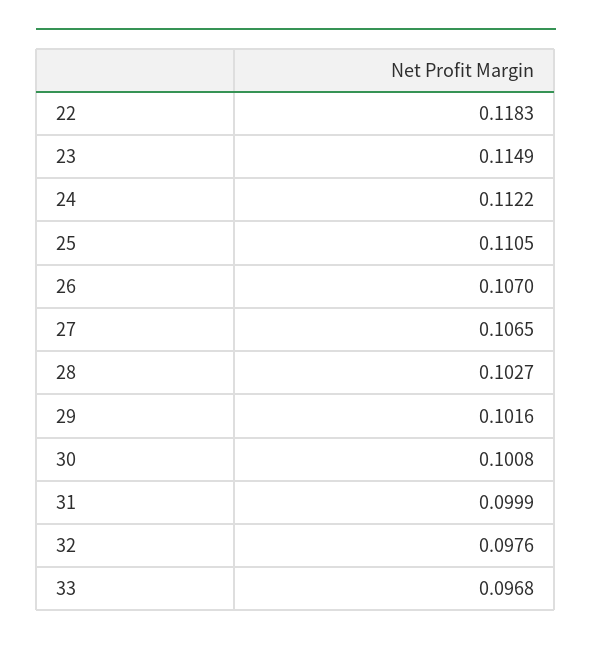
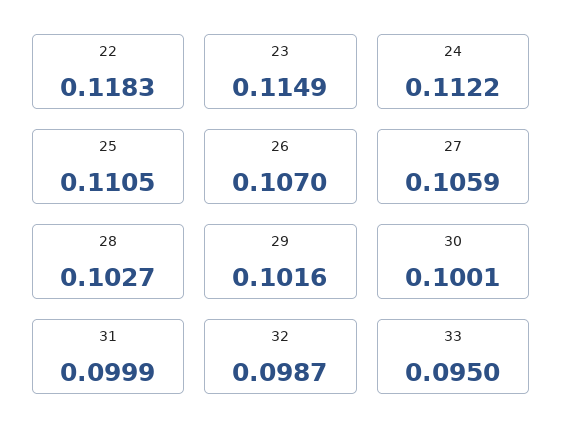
  {
    "22": 0.1183,
    "23": 0.1149,
    "24": 0.1122,
    "25": 0.1105,
    "26": 0.107,
-   "27": 0.1065,
+   "27": 0.1059,
    "28": 0.1027,
    "29": 0.1016,
-   "30": 0.1008,
+   "30": 0.1001,
    "31": 0.0999,
-   "32": 0.0976,
+   "32": 0.0987,
-   "33": 0.0968
+   "33": 0.095
  }

